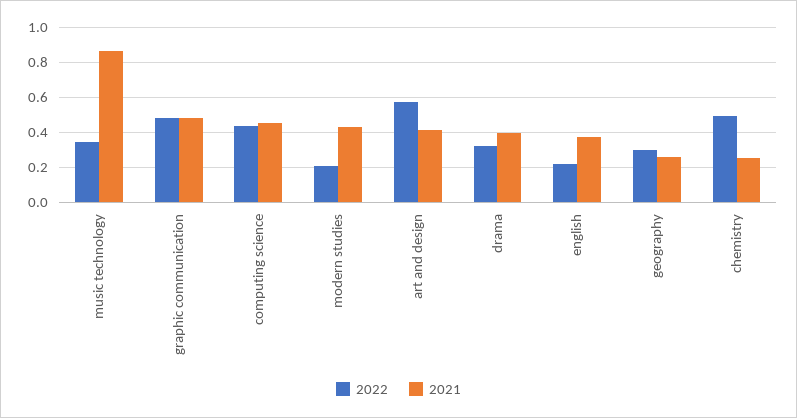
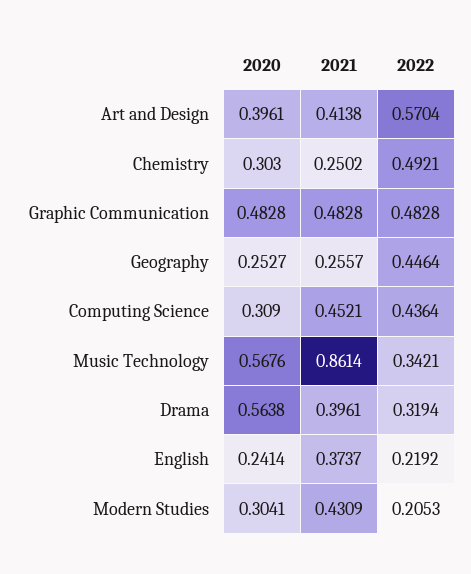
  {
    "2022": {
      "music technology": 0.3421,
      "graphic communication": 0.4828,
      "computing science": 0.4364,
      "modern studies": 0.2053,
      "art and design": 0.5704,
      "drama": 0.3194,
      "english": 0.2192,
-     "geography": 0.3,
+     "geography": 0.4464,
      "chemistry": 0.4921
    },
    "2021": {
      "music technology": 0.8614,
      "graphic communication": 0.4828,
      "computing science": 0.4521,
      "modern studies": 0.4309,
      "art and design": 0.4138,
      "drama": 0.3961,
      "english": 0.3737,
      "geography": 0.2557,
      "chemistry": 0.2502
-   }
+   },
+   "2020": {
+     "art and design": 0.3961,
+     "chemistry": 0.303,
+     "graphic communication": 0.4828,
+     "geography": 0.2527,
+     "computing science": 0.309,
+     "music technology": 0.5676,
+     "drama": 0.5638,
+     "english": 0.2414,
+     "modern studies": 0.3041
+   }
  }

